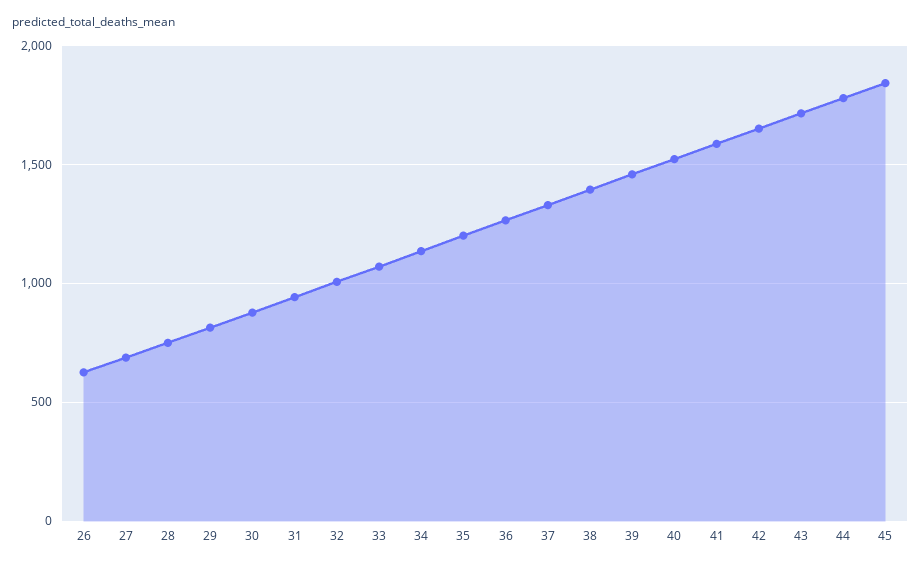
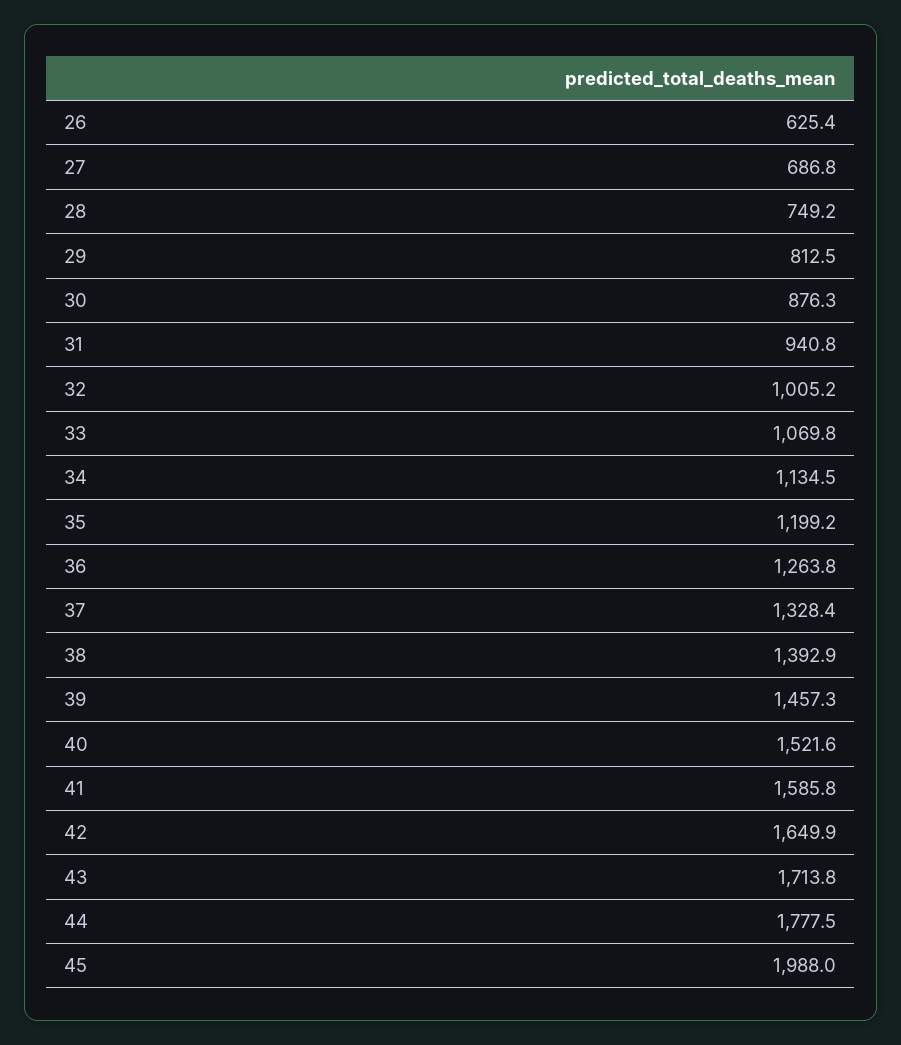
  {
    "26": 625.4,
    "27": 686.8,
    "28": 749.2,
    "29": 812.5,
    "30": 876.3,
    "31": 940.8,
    "32": 1005.2,
    "33": 1069.8,
    "34": 1134.5,
    "35": 1199.2,
    "36": 1263.8,
    "37": 1328.4,
    "38": 1392.9,
    "39": 1457.3,
    "40": 1521.6,
    "41": 1585.8,
    "42": 1649.9,
    "43": 1713.8,
    "44": 1777.5,
-   "45": 1850
+   "45": 1988
  }

